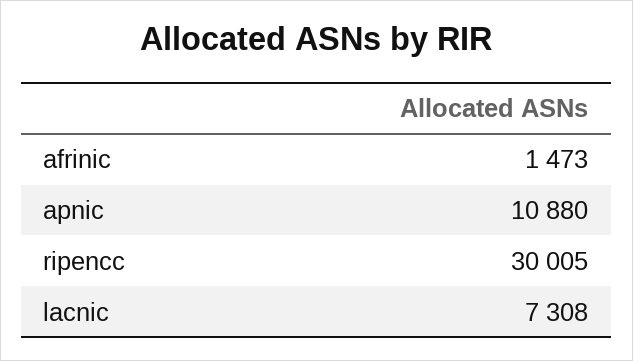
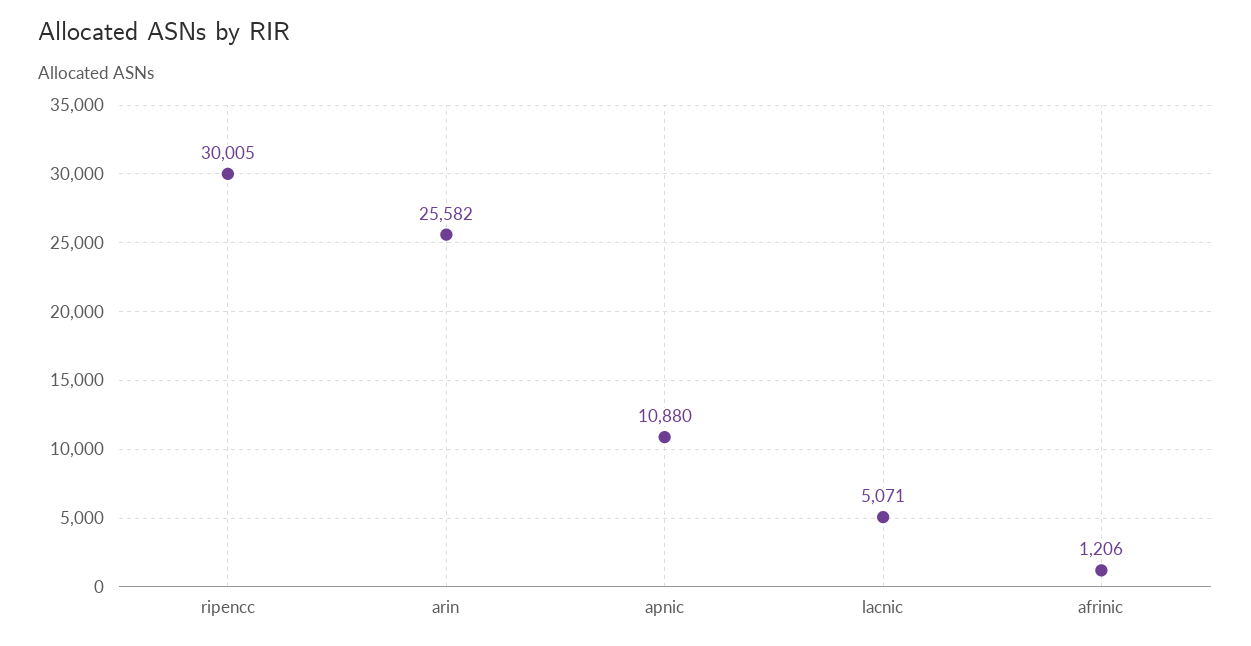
  {
-   "afrinic": 1473,
+   "afrinic": 1206,
    "apnic": 10880,
    "ripencc": 30005,
-   "lacnic": 7308
+   "lacnic": 5071,
+   "arin": 25582
  }

